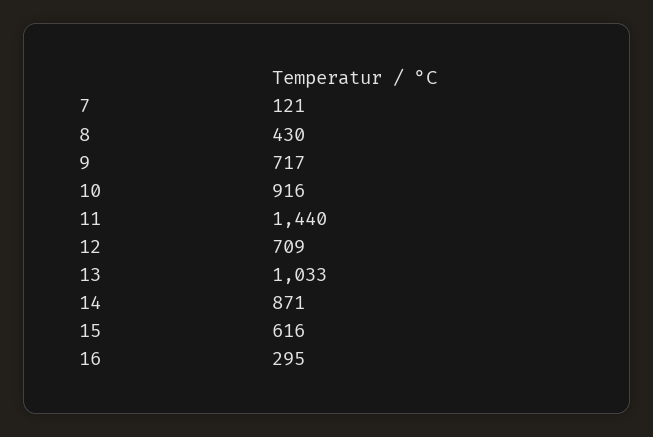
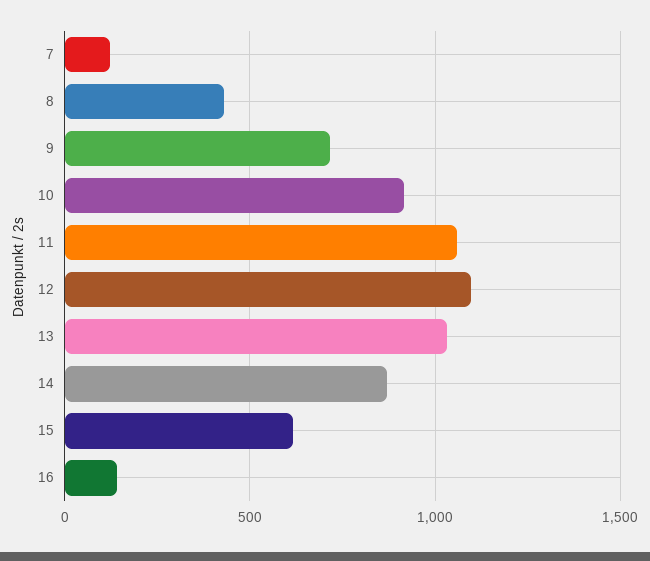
  {
    "7": 121,
    "8": 430,
    "9": 717,
    "10": 916,
-   "11": 1440,
+   "11": 1050,
-   "12": 709,
+   "12": 1100,
    "13": 1033,
    "14": 871,
    "15": 616,
-   "16": 295
+   "16": 150
  }

